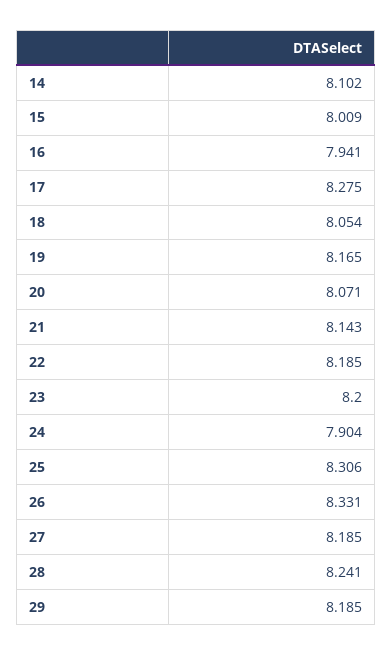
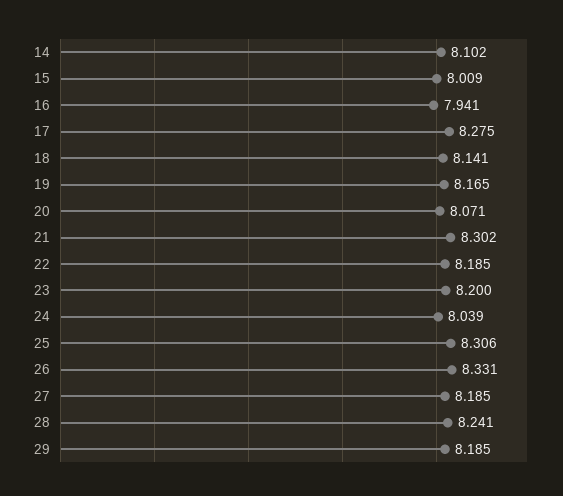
  {
    "14": 8.102,
    "15": 8.009,
    "16": 7.941,
    "17": 8.275,
-   "18": 8.054,
+   "18": 8.141,
    "19": 8.165,
    "20": 8.071,
-   "21": 8.143,
+   "21": 8.302,
    "22": 8.185,
    "23": 8.2,
-   "24": 7.904,
+   "24": 8.039,
    "25": 8.306,
    "26": 8.331,
    "27": 8.185,
    "28": 8.241,
    "29": 8.185
  }

